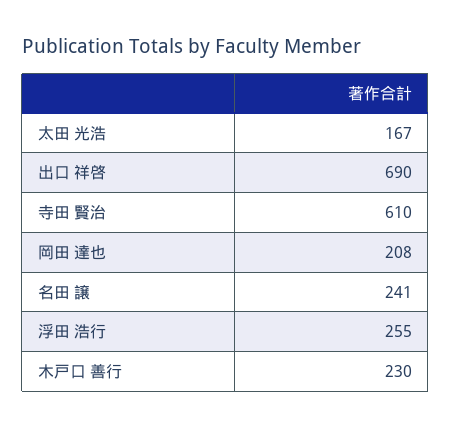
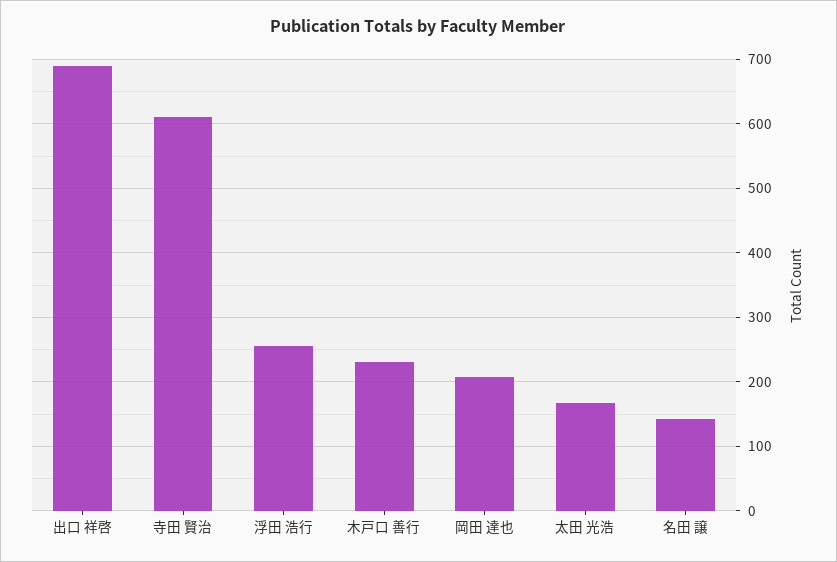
  {
    "太田 光浩": 167,
    "出口 祥啓": 690,
    "寺田 賢治": 610,
    "岡田 達也": 208,
-   "名田 譲": 241,
+   "名田 譲": 140,
    "浮田 浩行": 255,
    "木戸口 善行": 230
  }

